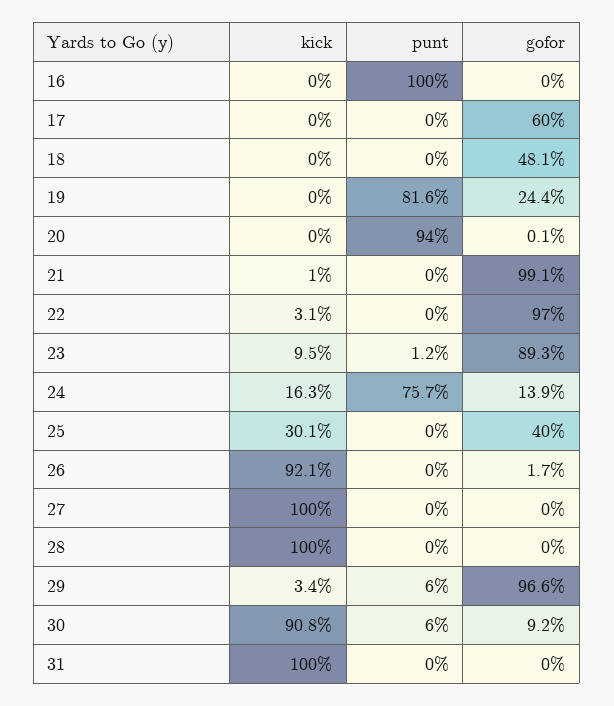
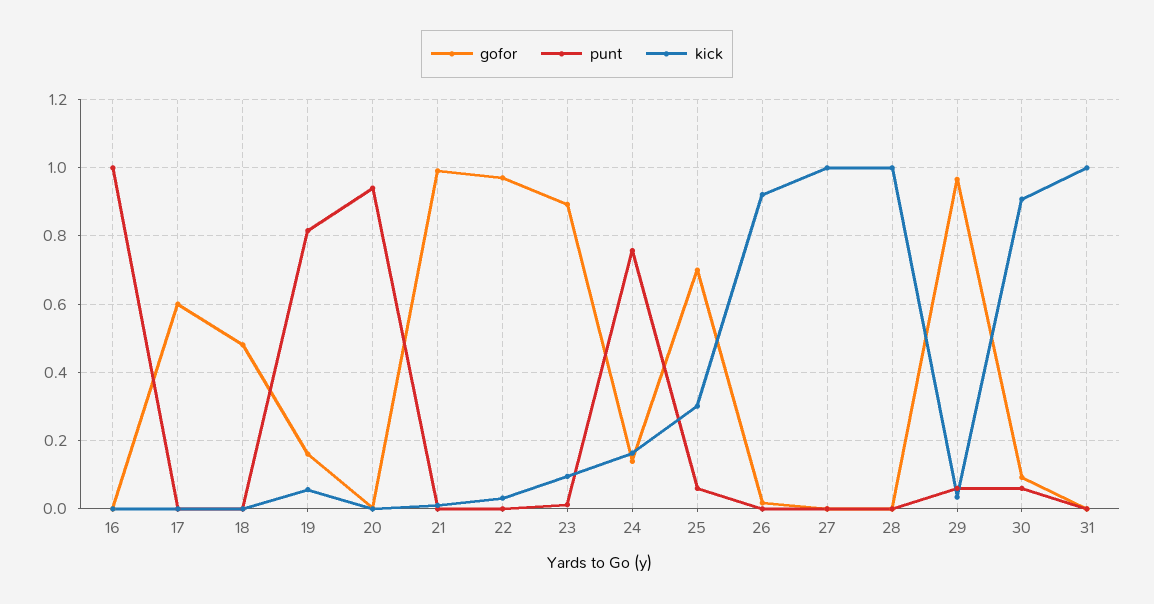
  {
    "kick": {
      "16": 0,
      "17": 0,
      "18": 0,
-     "19": 0,
+     "19": 0.06,
      "20": 0,
      "21": 0.01,
      "22": 0.031,
      "23": 0.095,
      "24": 0.163,
      "25": 0.301,
      "26": 0.921,
      "27": 1,
      "28": 1,
      "29": 0.034,
      "30": 0.908,
      "31": 1
    },
    "punt": {
      "16": 1,
      "17": 0,
      "18": 0,
      "19": 0.816,
      "20": 0.94,
      "21": 0,
      "22": 0,
      "23": 0.012,
      "24": 0.757,
-     "25": 0,
+     "25": 0.06,
      "26": 0,
      "27": 0,
      "28": 0,
      "29": 0.06,
      "30": 0.06,
      "31": 0
    },
    "gofor": {
      "16": 0,
      "17": 0.6,
      "18": 0.481,
-     "19": 0.244,
+     "19": 0.16,
      "20": 0.001,
      "21": 0.991,
      "22": 0.97,
      "23": 0.893,
      "24": 0.139,
-     "25": 0.4,
+     "25": 0.7,
      "26": 0.017,
      "27": 0,
      "28": 0,
      "29": 0.966,
      "30": 0.092,
      "31": 0
    }
  }

